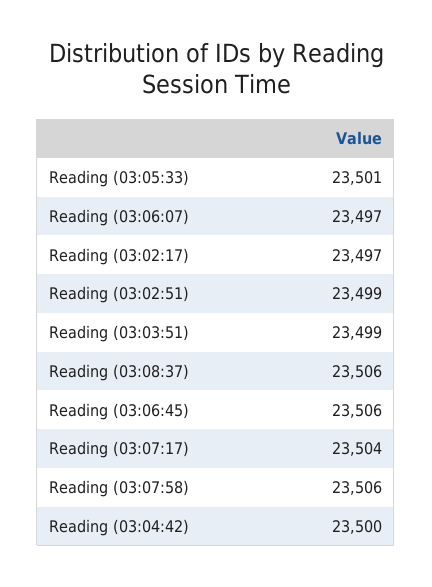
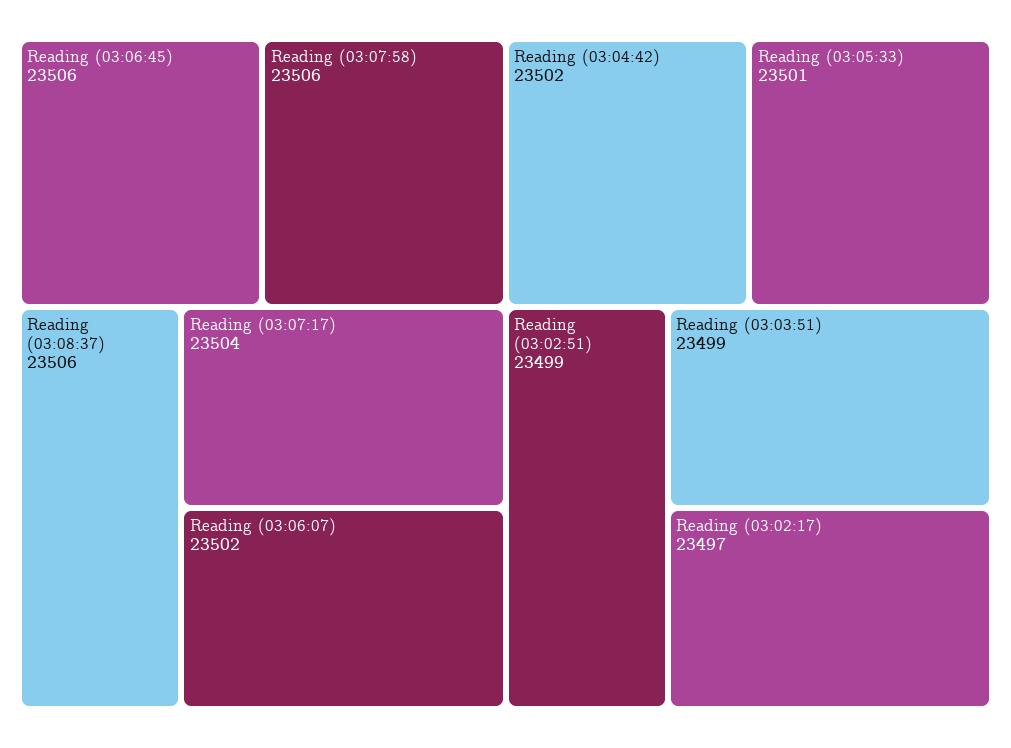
  {
    "Reading (03:05:33)": 23501,
-   "Reading (03:06:07)": 23497,
+   "Reading (03:06:07)": 23502,
    "Reading (03:02:17)": 23497,
    "Reading (03:02:51)": 23499,
    "Reading (03:03:51)": 23499,
    "Reading (03:08:37)": 23506,
    "Reading (03:06:45)": 23506,
    "Reading (03:07:17)": 23504,
    "Reading (03:07:58)": 23506,
-   "Reading (03:04:42)": 23500
+   "Reading (03:04:42)": 23502
  }

